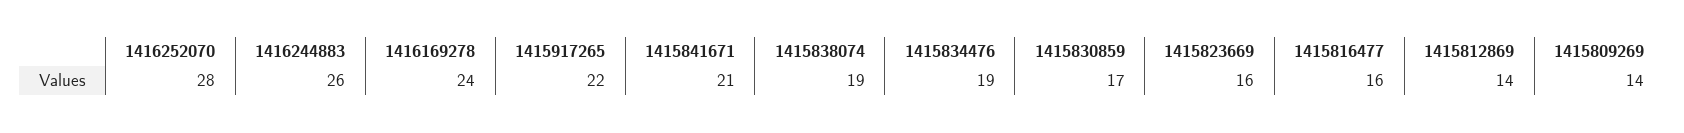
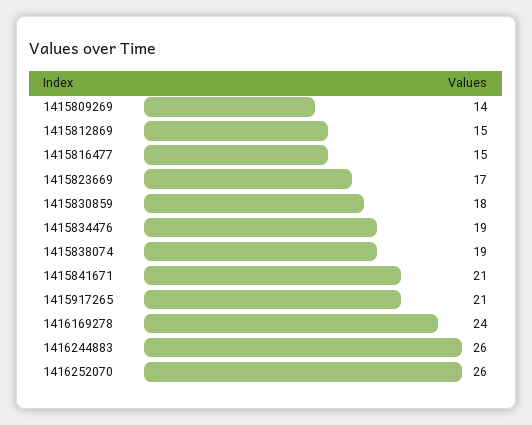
  {
-   "1416252070": 28,
+   "1416252070": 26,
    "1416244883": 26,
    "1416169278": 24,
-   "1415917265": 22,
+   "1415917265": 21,
    "1415841671": 21,
    "1415838074": 19,
    "1415834476": 19,
-   "1415830859": 17,
+   "1415830859": 18,
-   "1415823669": 16,
+   "1415823669": 17,
-   "1415816477": 16,
+   "1415816477": 15,
-   "1415812869": 14,
+   "1415812869": 15,
    "1415809269": 14
  }

